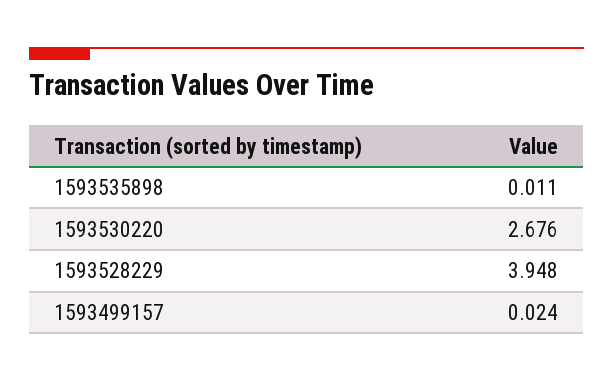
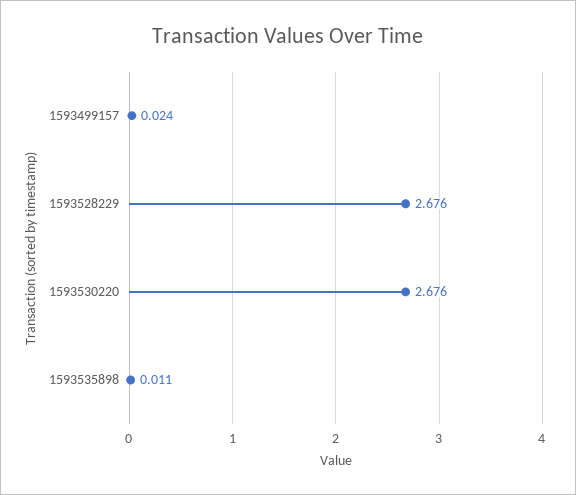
  {
    "1593535898": 0.011,
    "1593530220": 2.676,
-   "1593528229": 3.948,
+   "1593528229": 2.676,
    "1593499157": 0.024
  }

